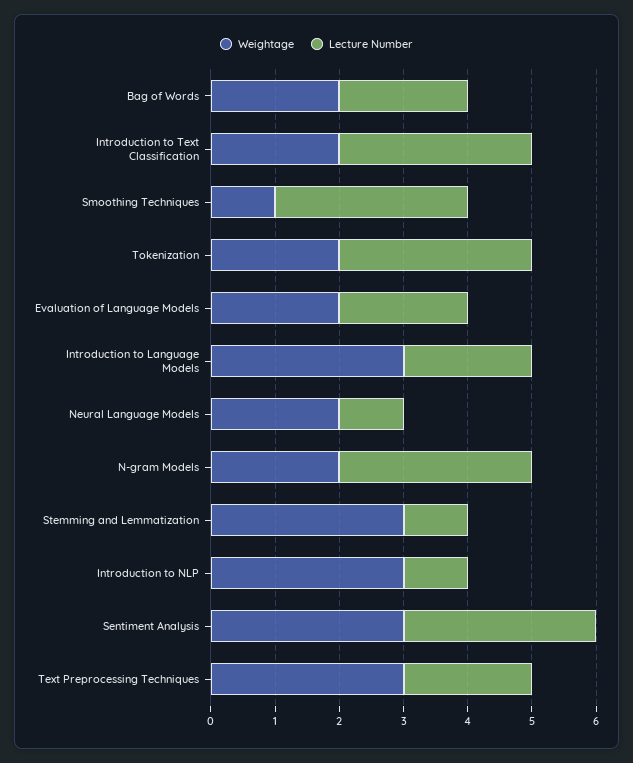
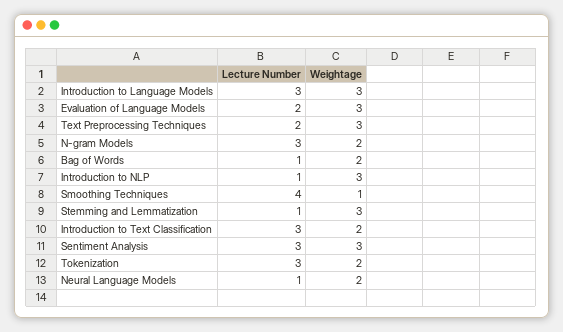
  {
    "Weightage": {
      "Bag of Words": 2,
      "Introduction to Text Classification": 2,
      "Smoothing Techniques": 1,
      "Tokenization": 2,
-     "Evaluation of Language Models": 2,
+     "Evaluation of Language Models": 3,
      "Introduction to Language Models": 3,
      "Neural Language Models": 2,
      "N-gram Models": 2,
      "Stemming and Lemmatization": 3,
      "Introduction to NLP": 3,
      "Sentiment Analysis": 3,
      "Text Preprocessing Techniques": 3
    },
    "Lecture Number": {
-     "Bag of Words": 2,
+     "Bag of Words": 1,
      "Introduction to Text Classification": 3,
-     "Smoothing Techniques": 3,
+     "Smoothing Techniques": 4,
      "Tokenization": 3,
      "Evaluation of Language Models": 2,
-     "Introduction to Language Models": 2,
+     "Introduction to Language Models": 3,
      "Neural Language Models": 1,
      "N-gram Models": 3,
      "Stemming and Lemmatization": 1,
      "Introduction to NLP": 1,
      "Sentiment Analysis": 3,
      "Text Preprocessing Techniques": 2
    }
  }

